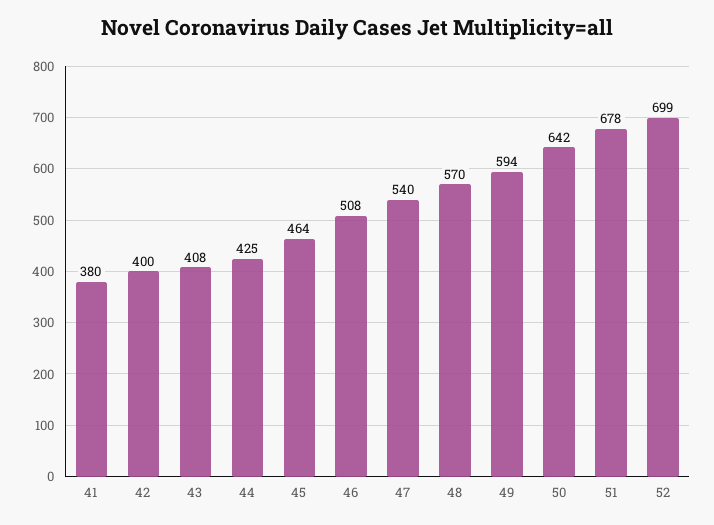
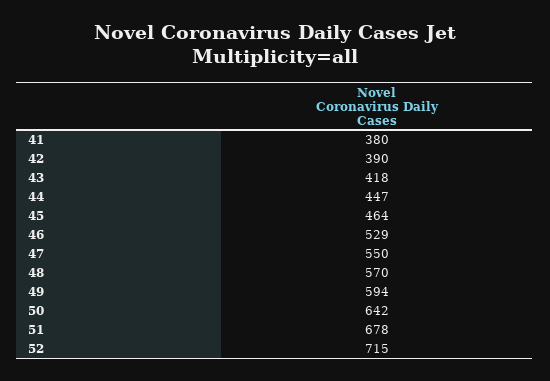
  {
    "41": 380,
-   "42": 400,
+   "42": 390,
-   "43": 408,
+   "43": 418,
-   "44": 425,
+   "44": 447,
    "45": 464,
-   "46": 508,
+   "46": 529,
-   "47": 540,
+   "47": 550,
    "48": 570,
    "49": 594,
    "50": 642,
    "51": 678,
-   "52": 699
+   "52": 715
  }

